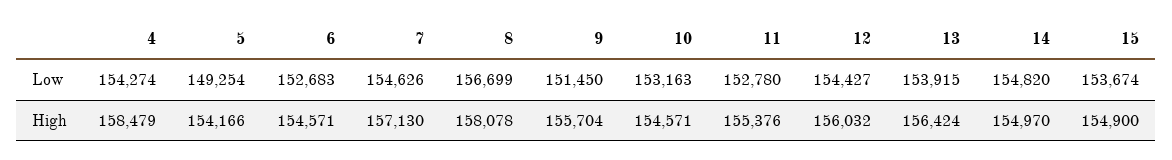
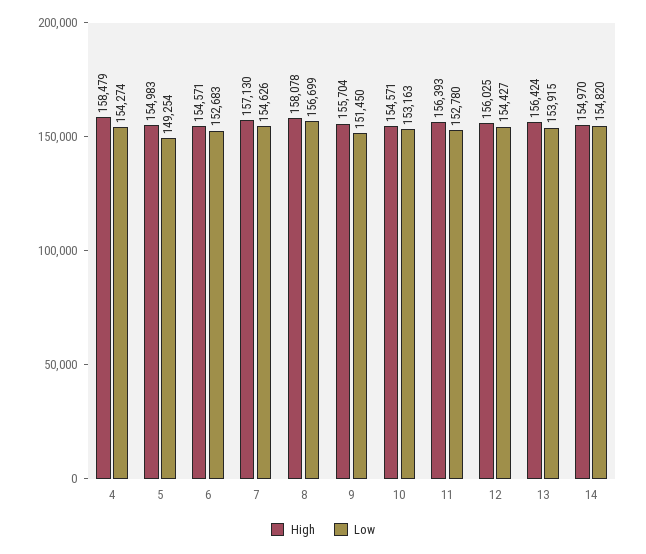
  {
    "Low": {
      "4": 154274,
      "5": 149254,
      "6": 152683,
      "7": 154626,
      "8": 156699,
      "9": 151450,
      "10": 153163,
      "11": 152780,
      "12": 154427,
      "13": 153915,
-     "14": 154820,
+     "14": 154820
-     "15": 153674
    },
    "High": {
      "4": 158479,
-     "5": 154166,
+     "5": 154983,
      "6": 154571,
      "7": 157130,
      "8": 158078,
      "9": 155704,
      "10": 154571,
-     "11": 155376,
+     "11": 156393,
-     "12": 156032,
+     "12": 156025,
      "13": 156424,
-     "14": 154970,
+     "14": 154970
-     "15": 154900
    }
  }

